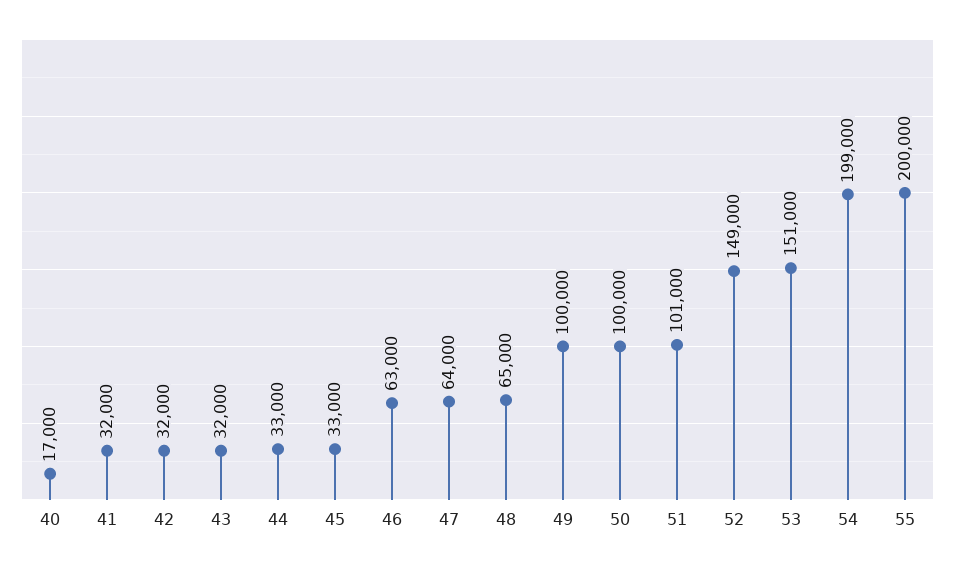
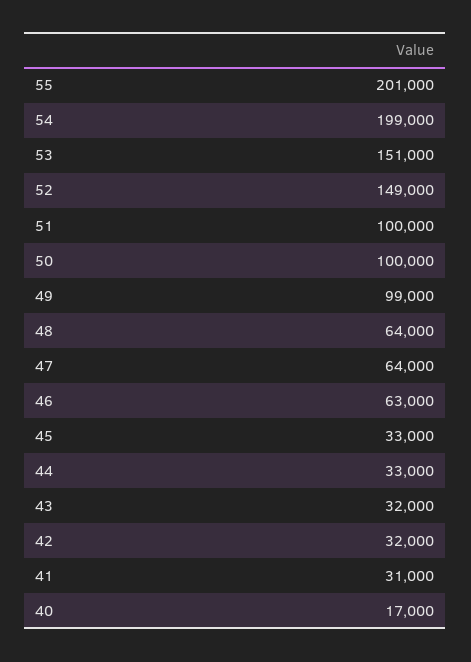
  {
    "40": 17000,
-   "41": 32000,
+   "41": 31000,
    "42": 32000,
    "43": 32000,
    "44": 33000,
    "45": 33000,
    "46": 63000,
    "47": 64000,
-   "48": 65000,
+   "48": 64000,
-   "49": 100000,
+   "49": 99000,
    "50": 100000,
-   "51": 101000,
+   "51": 100000,
    "52": 149000,
    "53": 151000,
    "54": 199000,
-   "55": 200000
+   "55": 201000
  }

